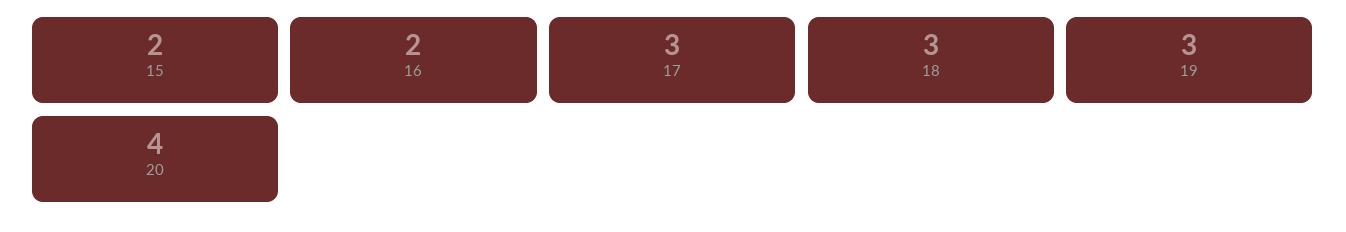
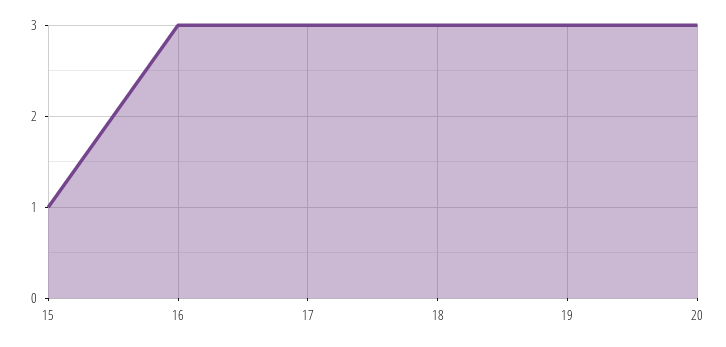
  {
-   "15": 2,
+   "15": 1,
-   "16": 2,
+   "16": 3,
    "17": 3,
    "18": 3,
    "19": 3,
-   "20": 4
+   "20": 3
  }

